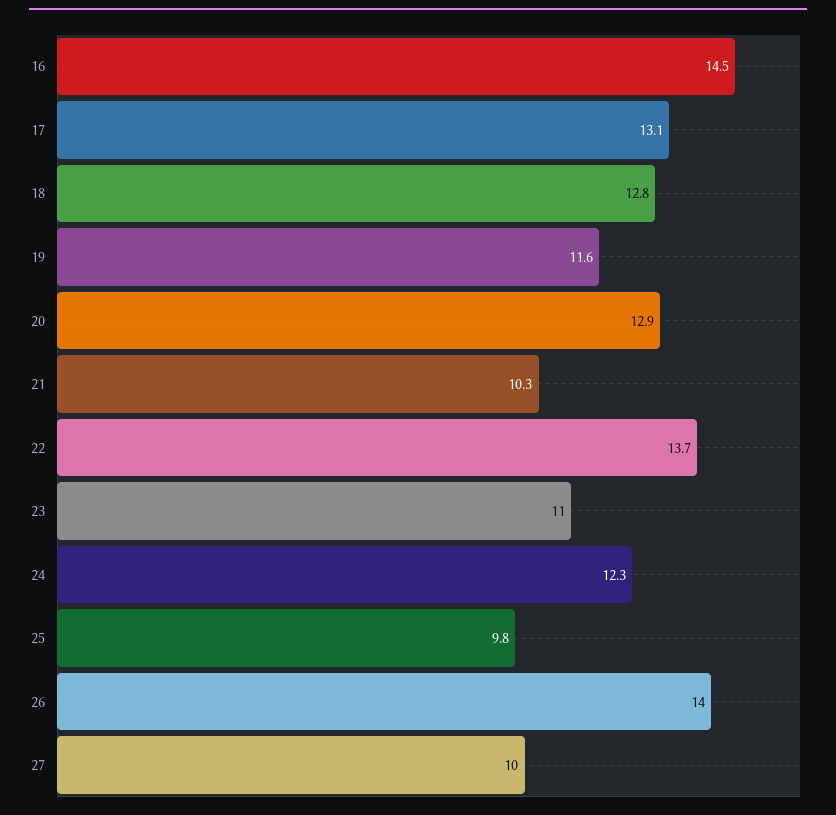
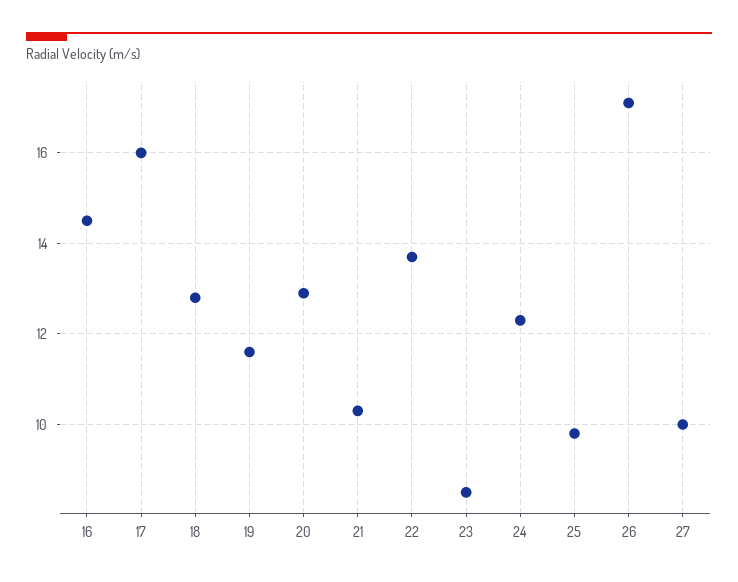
  {
    "16": 14.5,
-   "17": 13.1,
+   "17": 16,
    "18": 12.8,
    "19": 11.6,
    "20": 12.9,
    "21": 10.3,
    "22": 13.7,
-   "23": 11,
+   "23": 8.5,
    "24": 12.3,
    "25": 9.8,
-   "26": 14,
+   "26": 17,
    "27": 10
  }

